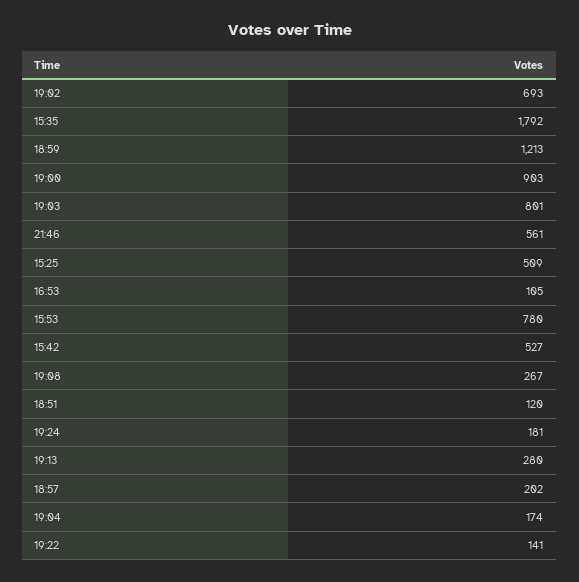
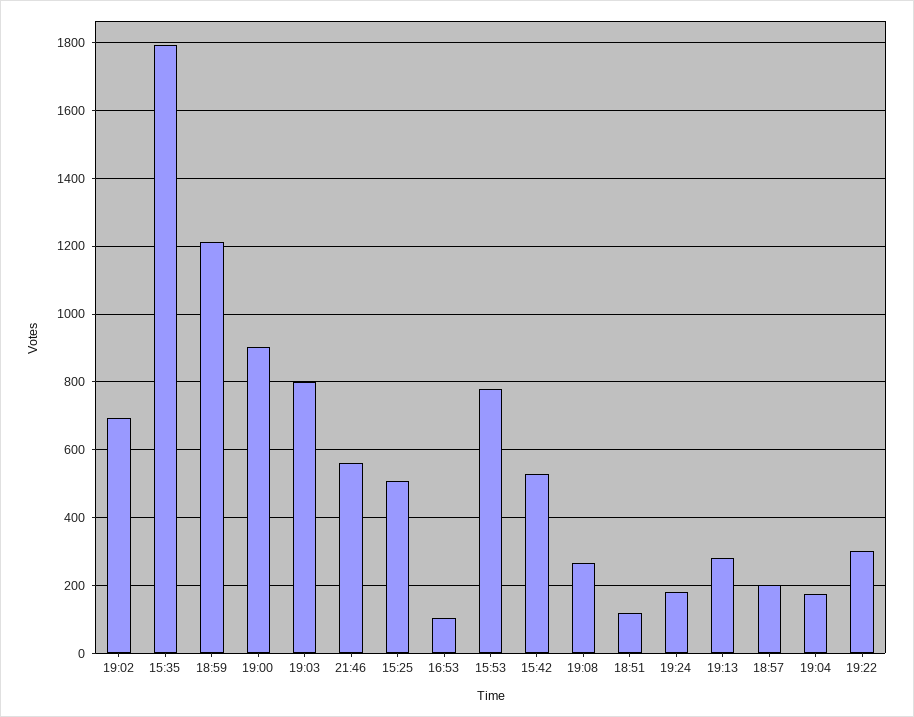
  {
    "19:02": 693,
    "15:35": 1792,
    "18:59": 1213,
    "19:00": 903,
    "19:03": 801,
    "21:46": 561,
    "15:25": 509,
    "16:53": 105,
    "15:53": 780,
    "15:42": 527,
    "19:08": 267,
    "18:51": 120,
    "19:24": 181,
    "19:13": 280,
    "18:57": 202,
    "19:04": 174,
-   "19:22": 141
+   "19:22": 300
  }

